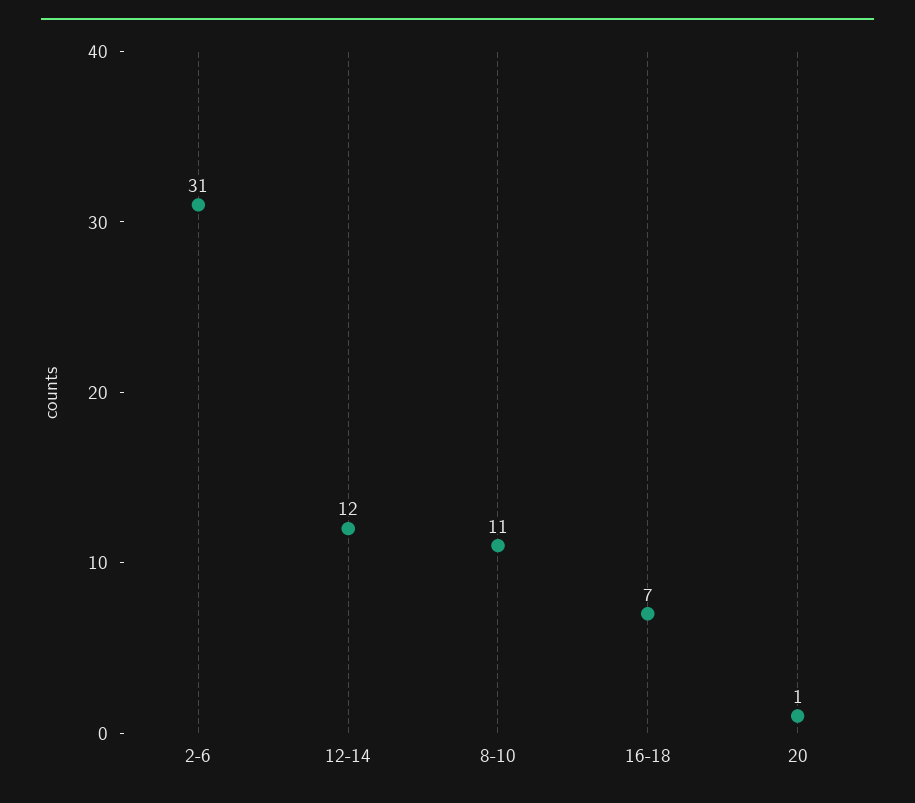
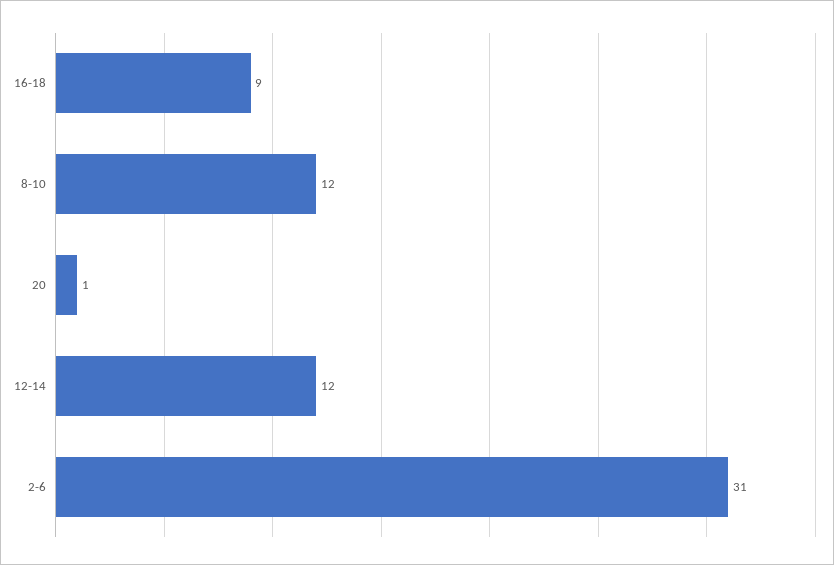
  {
    "2-6": 31,
    "12-14": 12,
-   "8-10": 11,
+   "8-10": 12,
-   "16-18": 7,
+   "16-18": 9,
    "20": 1
  }

